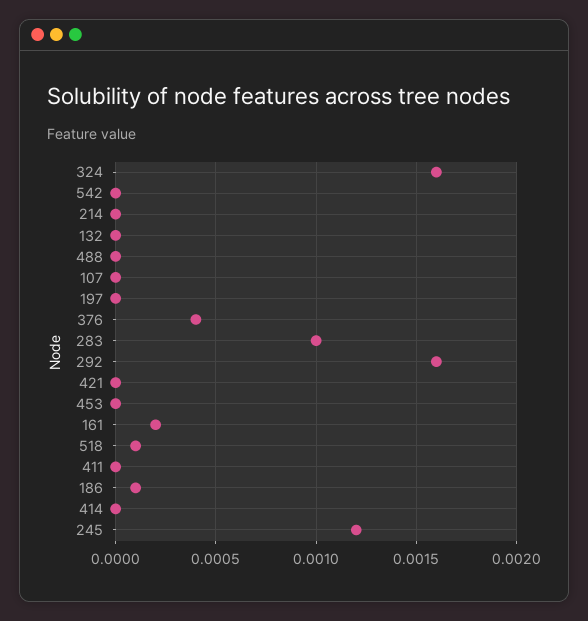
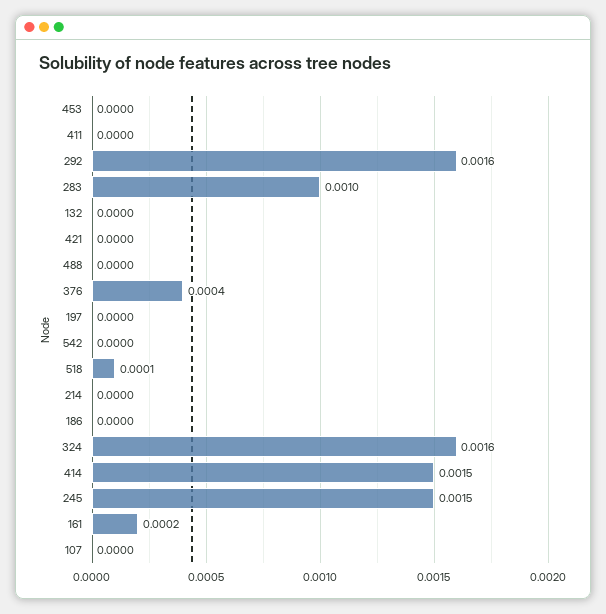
  {
    "324": 0.0016,
    "542": 0,
    "214": 0,
    "132": 0,
    "488": 0,
    "107": 0,
    "197": 0,
    "376": 0.0004,
    "283": 0.001,
    "292": 0.0016,
    "421": 0,
    "453": 0,
    "161": 0.0002,
    "518": 0.0001,
    "411": 0,
-   "186": 0.0001,
+   "186": 0,
-   "414": 0,
+   "414": 0.0015,
-   "245": 0.0012
+   "245": 0.0015
  }

